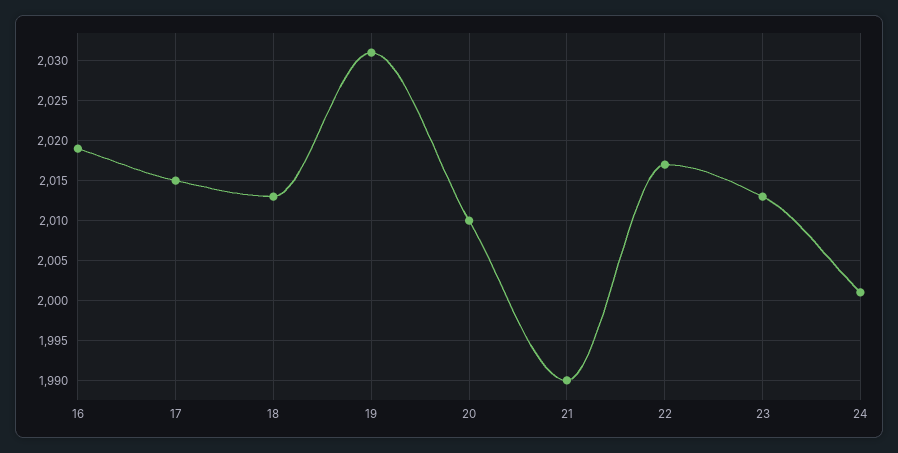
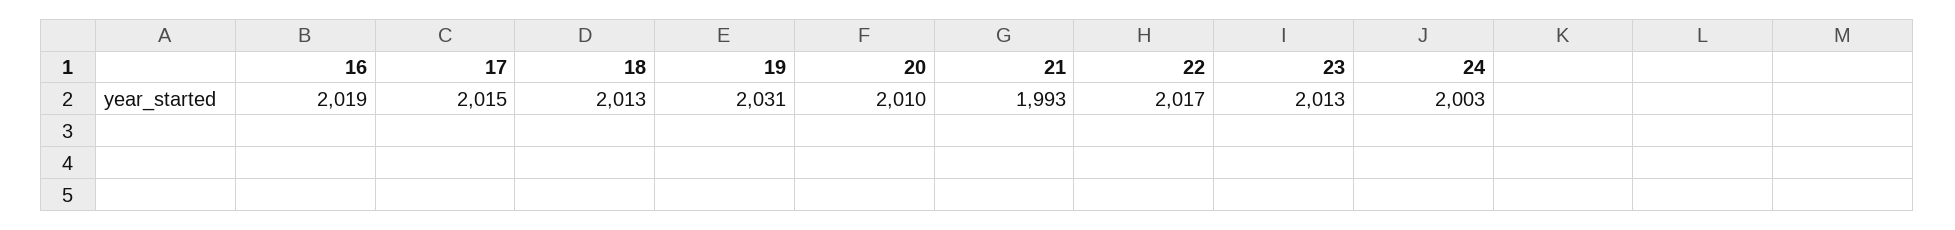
  {
    "16": 2019,
    "17": 2015,
    "18": 2013,
    "19": 2031,
    "20": 2010,
-   "21": 1990,
+   "21": 1993,
    "22": 2017,
    "23": 2013,
-   "24": 2001
+   "24": 2003
  }

